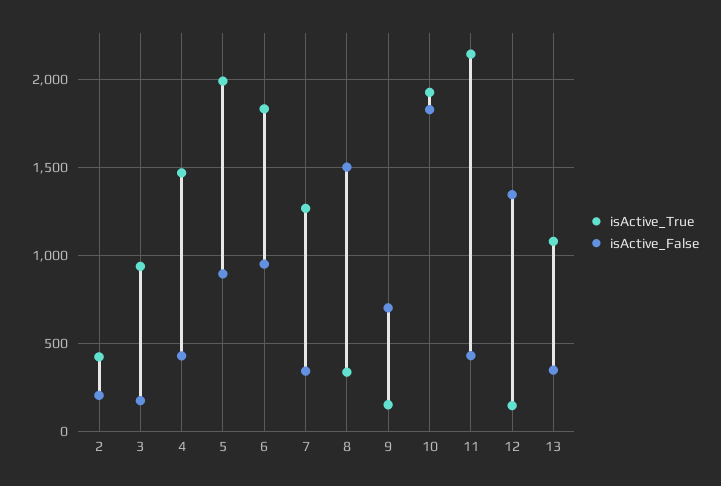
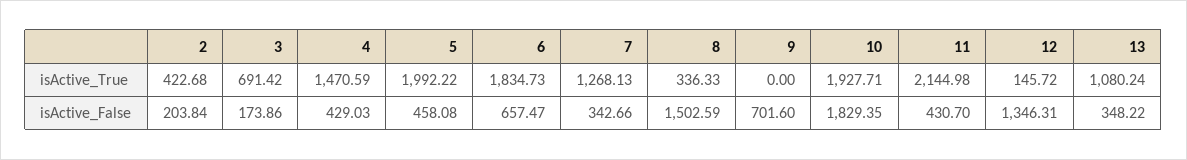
  {
    "isActive_True": {
      "2": 422.68,
-     "3": 950,
+     "3": 691.42,
      "4": 1470.59,
      "5": 1992.22,
      "6": 1834.73,
      "7": 1268.13,
      "8": 336.33,
-     "9": 150,
+     "9": 0,
      "10": 1927.71,
      "11": 2144.98,
      "12": 145.72,
      "13": 1080.24
    },
    "isActive_False": {
      "2": 203.84,
      "3": 173.86,
      "4": 429.03,
-     "5": 900,
+     "5": 458.08,
-     "6": 950,
+     "6": 657.47,
      "7": 342.66,
      "8": 1502.59,
      "9": 701.6,
      "10": 1829.35,
      "11": 430.7,
      "12": 1346.31,
      "13": 348.22
    }
  }

